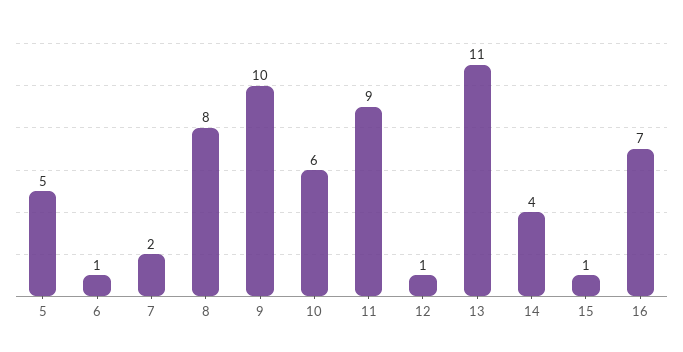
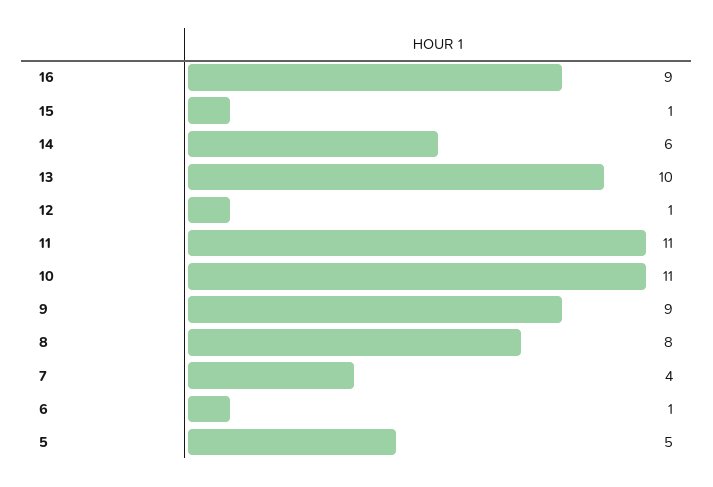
  {
    "5": 5,
    "6": 1,
-   "7": 2,
+   "7": 4,
    "8": 8,
-   "9": 10,
+   "9": 9,
-   "10": 6,
+   "10": 11,
-   "11": 9,
+   "11": 11,
    "12": 1,
-   "13": 11,
+   "13": 10,
-   "14": 4,
+   "14": 6,
    "15": 1,
-   "16": 7
+   "16": 9
  }

